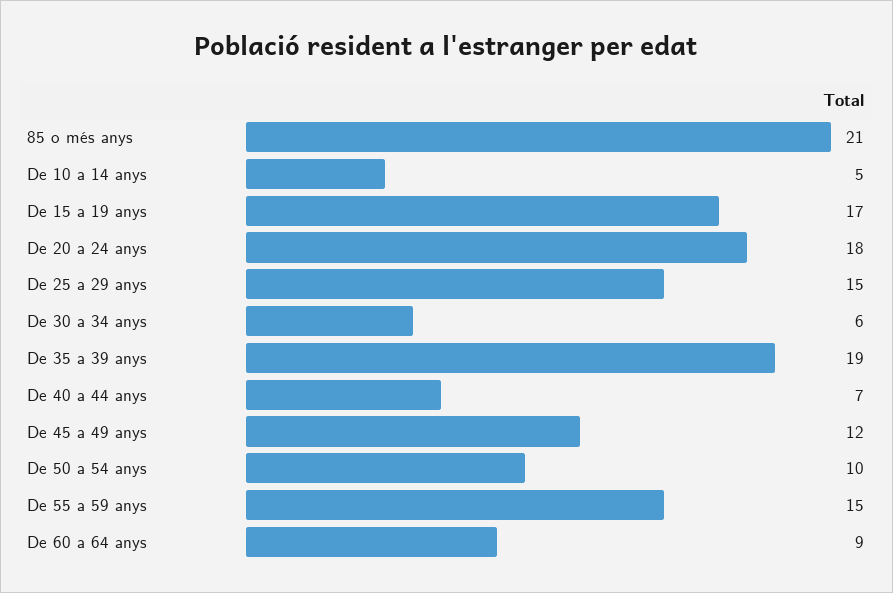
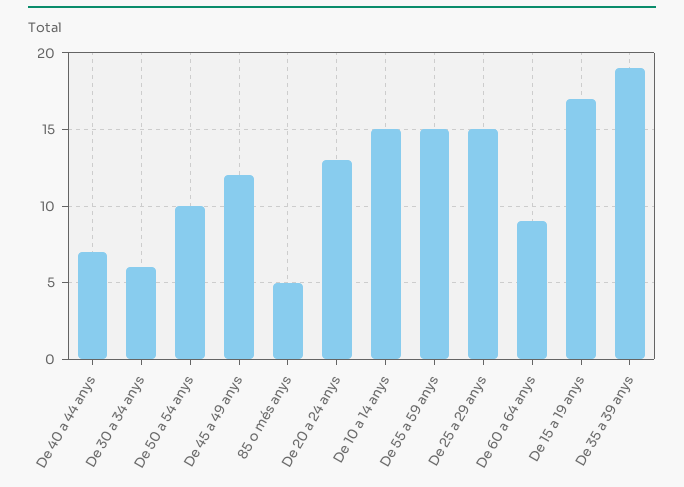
  {
-   "85 o més anys": 21,
+   "85 o més anys": 5,
-   "De 10 a 14 anys": 5,
+   "De 10 a 14 anys": 15,
    "De 15 a 19 anys": 17,
-   "De 20 a 24 anys": 18,
+   "De 20 a 24 anys": 13,
    "De 25 a 29 anys": 15,
    "De 30 a 34 anys": 6,
    "De 35 a 39 anys": 19,
    "De 40 a 44 anys": 7,
    "De 45 a 49 anys": 12,
    "De 50 a 54 anys": 10,
    "De 55 a 59 anys": 15,
    "De 60 a 64 anys": 9
  }

